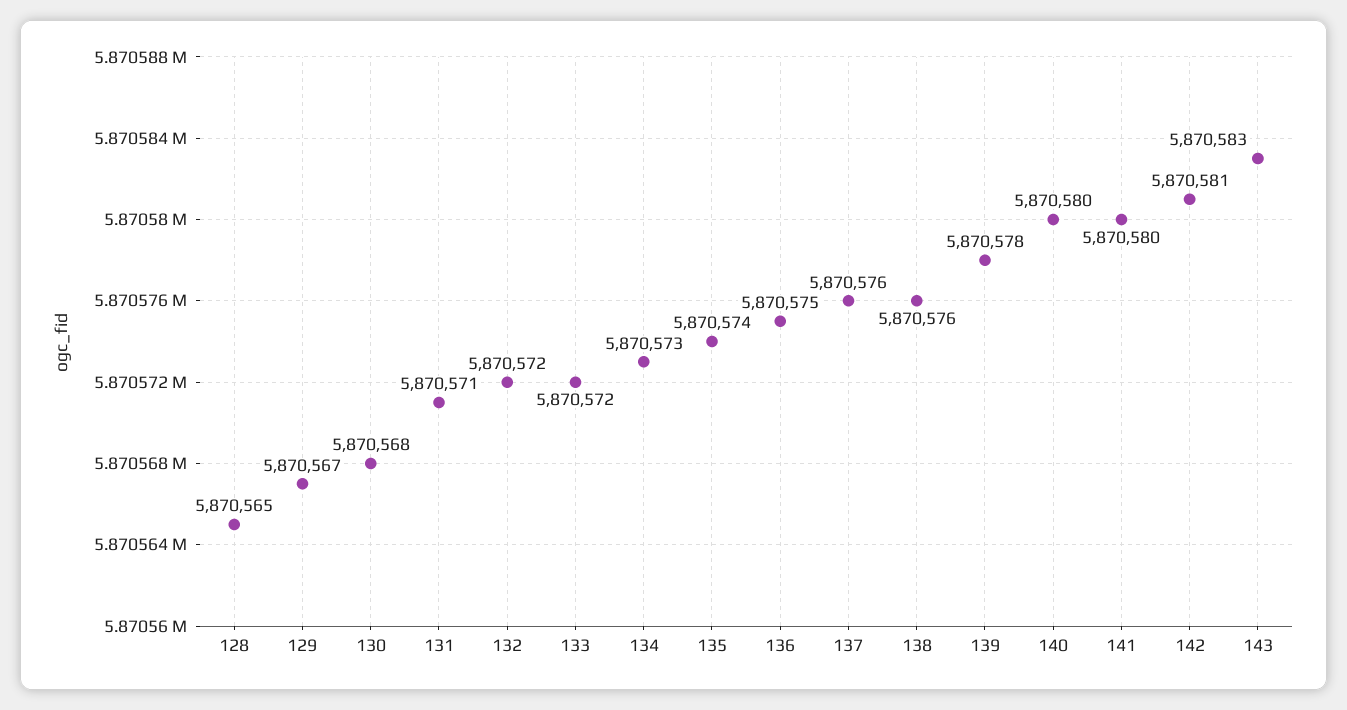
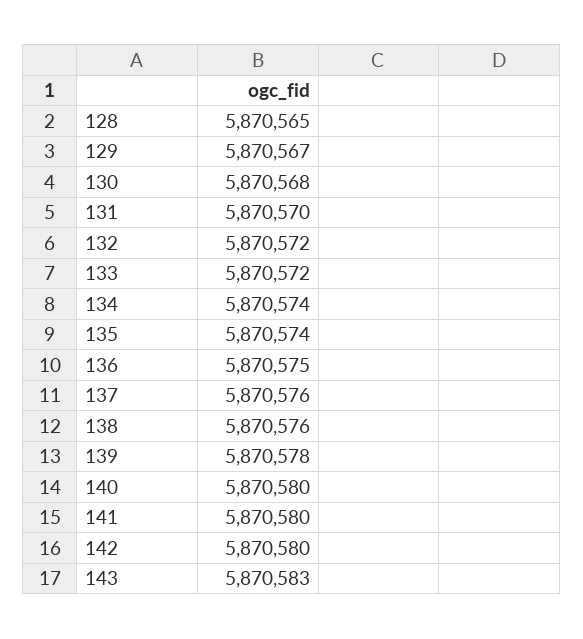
  {
    "128": 5870565,
    "129": 5870567,
    "130": 5870568,
-   "131": 5870571,
+   "131": 5870570,
    "132": 5870572,
    "133": 5870572,
-   "134": 5870573,
+   "134": 5870574,
    "135": 5870574,
    "136": 5870575,
    "137": 5870576,
    "138": 5870576,
    "139": 5870578,
    "140": 5870580,
    "141": 5870580,
-   "142": 5870581,
+   "142": 5870580,
    "143": 5870583
  }

